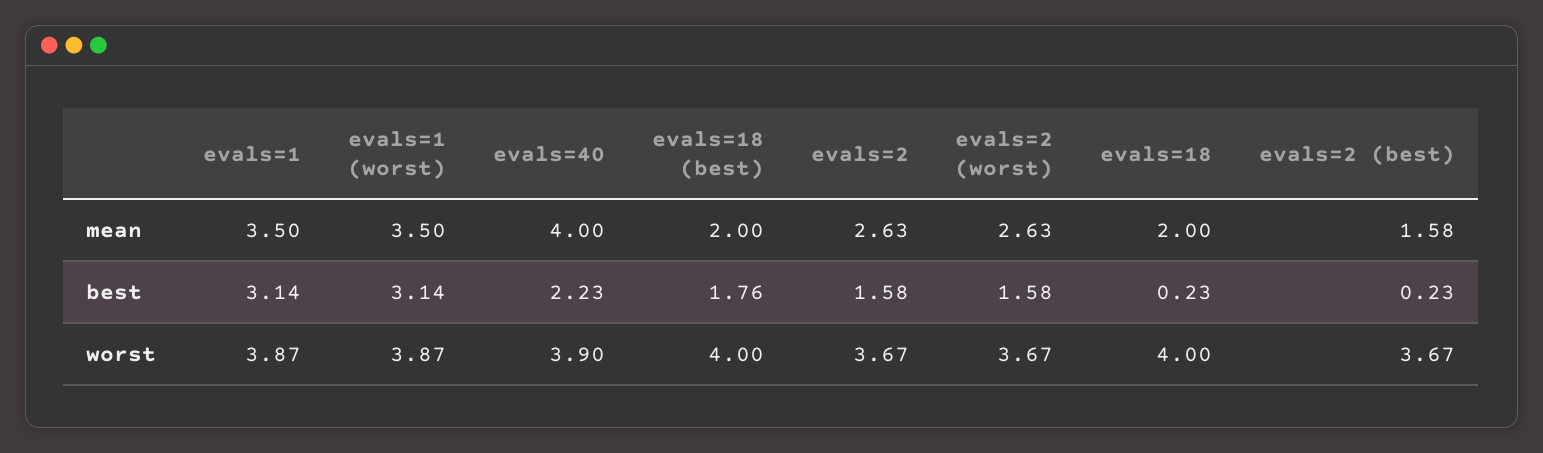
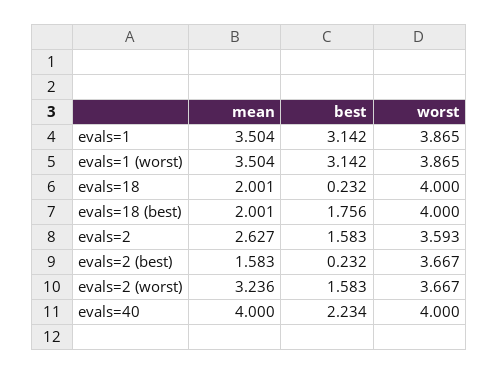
  {
    "evals=1": {
      "mean": 3.504,
      "best": 3.142,
      "worst": 3.865
    },
    "evals=1 (worst)": {
      "mean": 3.504,
      "best": 3.142,
      "worst": 3.865
    },
    "evals=40": {
      "mean": 4,
      "best": 2.234,
-     "worst": 3.9
+     "worst": 4
    },
    "evals=18 (best)": {
      "mean": 2.001,
      "best": 1.756,
      "worst": 4
    },
    "evals=2": {
      "mean": 2.627,
      "best": 1.583,
-     "worst": 3.67
+     "worst": 3.593
    },
    "evals=2 (worst)": {
-     "mean": 2.63,
+     "mean": 3.236,
      "best": 1.583,
      "worst": 3.667
    },
    "evals=18": {
      "mean": 2.001,
      "best": 0.232,
      "worst": 4
    },
    "evals=2 (best)": {
      "mean": 1.583,
      "best": 0.232,
      "worst": 3.667
    }
  }

